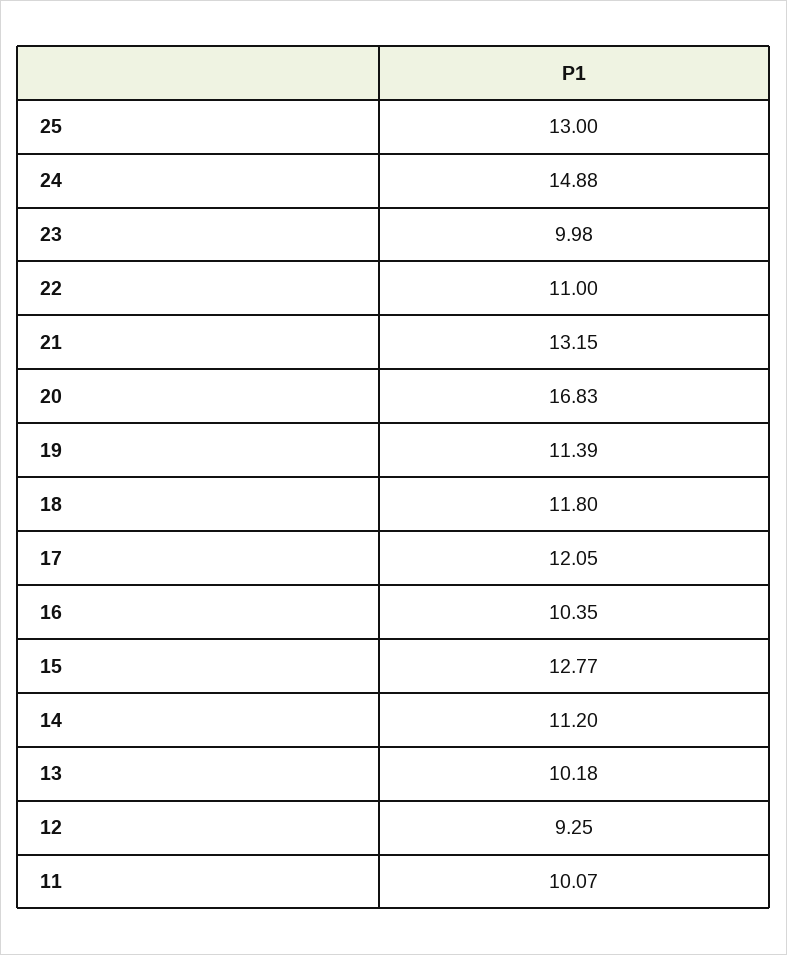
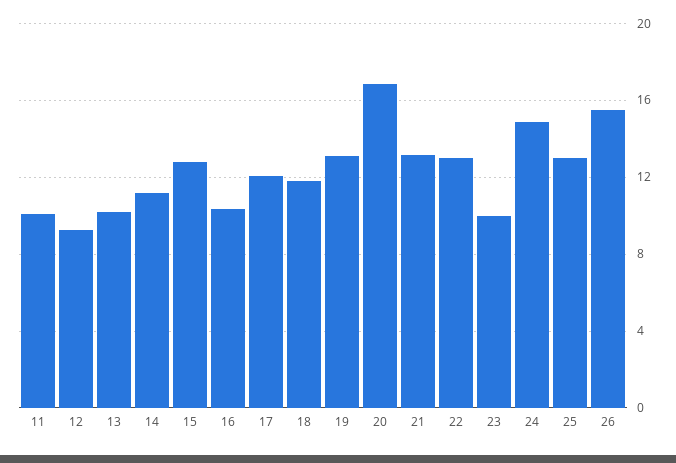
  {
    "25": 13,
    "24": 14.88,
    "23": 9.98,
-   "22": 11,
+   "22": 13,
    "21": 13.15,
    "20": 16.83,
-   "19": 11.39,
+   "19": 13,
    "18": 11.8,
    "17": 12.05,
    "16": 10.35,
    "15": 12.77,
    "14": 11.2,
    "13": 10.18,
    "12": 9.25,
-   "11": 10.07
+   "11": 10.07,
+   "26": 15.5
  }

